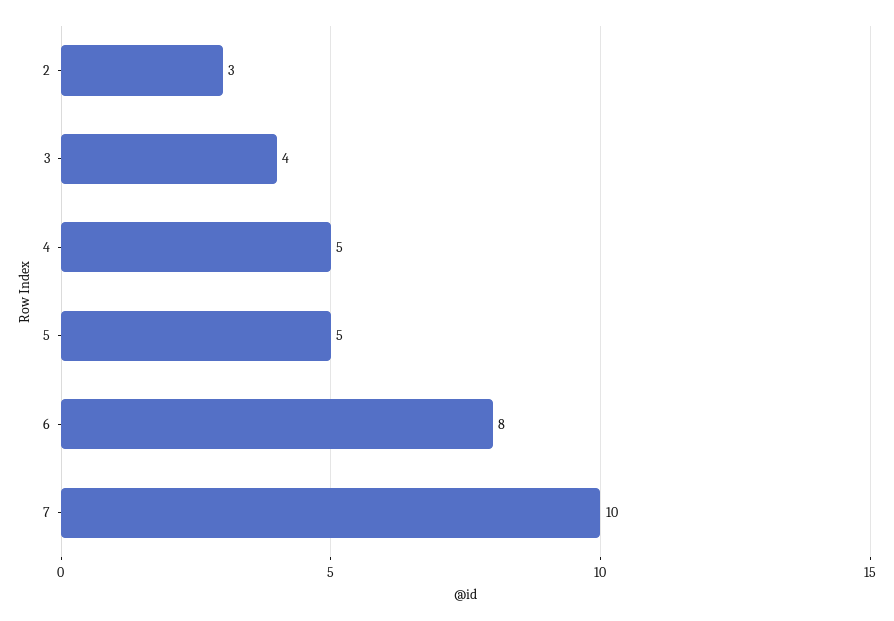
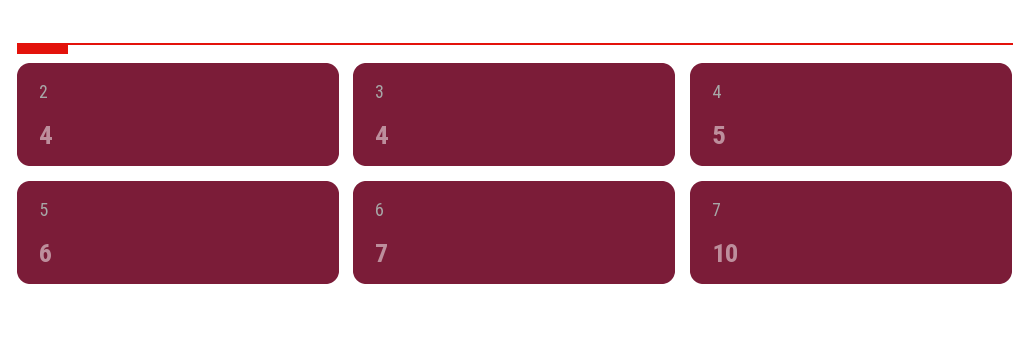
  {
-   "2": 3,
+   "2": 4,
    "3": 4,
    "4": 5,
-   "5": 5,
+   "5": 6,
-   "6": 8,
+   "6": 7,
    "7": 10
  }

